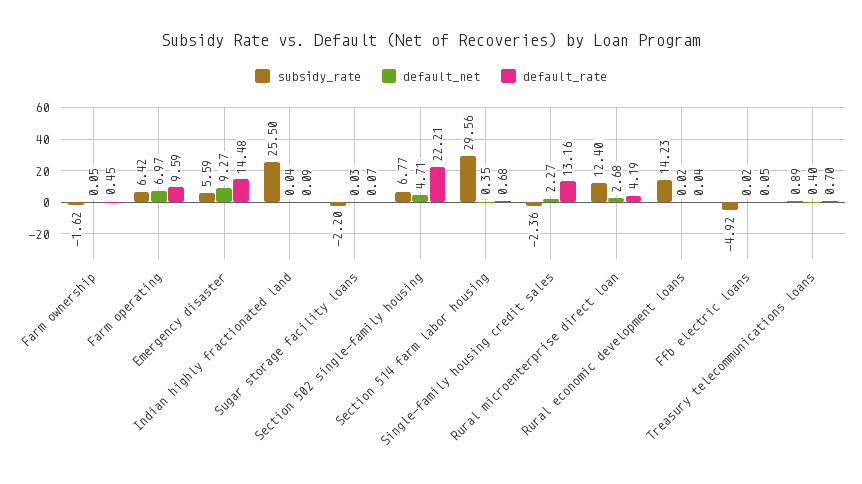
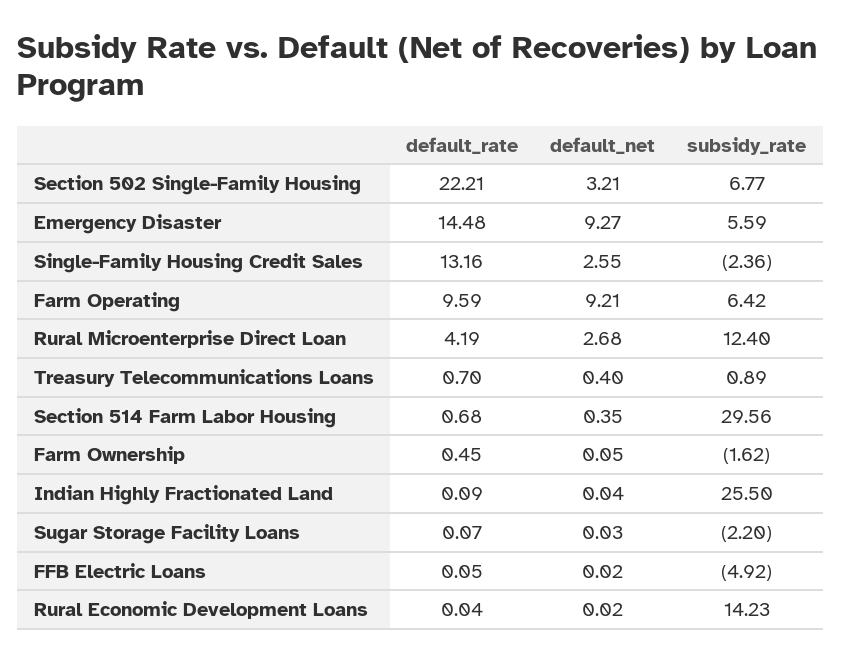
  {
    "subsidy_rate": {
      "Farm ownership": -1.62,
      "Farm operating": 6.42,
      "Emergency disaster": 5.59,
      "Indian highly fractionated land": 25.5,
      "Sugar storage facility loans": -2.2,
      "Section 502 single-family housing": 6.77,
      "Section 514 farm labor housing": 29.56,
      "Single-family housing credit sales": -2.36,
      "Rural microenterprise direct loan": 12.4,
      "Rural economic development loans": 14.23,
      "Ffb electric loans": -4.92,
      "Treasury telecommunications loans": 0.89
    },
    "default_net": {
      "Farm ownership": 0.05,
-     "Farm operating": 6.97,
+     "Farm operating": 9.21,
      "Emergency disaster": 9.27,
      "Indian highly fractionated land": 0.04,
      "Sugar storage facility loans": 0.03,
-     "Section 502 single-family housing": 4.71,
+     "Section 502 single-family housing": 3.21,
      "Section 514 farm labor housing": 0.35,
-     "Single-family housing credit sales": 2.27,
+     "Single-family housing credit sales": 2.55,
      "Rural microenterprise direct loan": 2.68,
      "Rural economic development loans": 0.02,
      "Ffb electric loans": 0.02,
      "Treasury telecommunications loans": 0.4
    },
    "default_rate": {
      "Farm ownership": 0.45,
      "Farm operating": 9.59,
      "Emergency disaster": 14.48,
      "Indian highly fractionated land": 0.09,
      "Sugar storage facility loans": 0.07,
      "Section 502 single-family housing": 22.21,
      "Section 514 farm labor housing": 0.68,
      "Single-family housing credit sales": 13.16,
      "Rural microenterprise direct loan": 4.19,
      "Rural economic development loans": 0.04,
      "Ffb electric loans": 0.05,
      "Treasury telecommunications loans": 0.7
    }
  }

